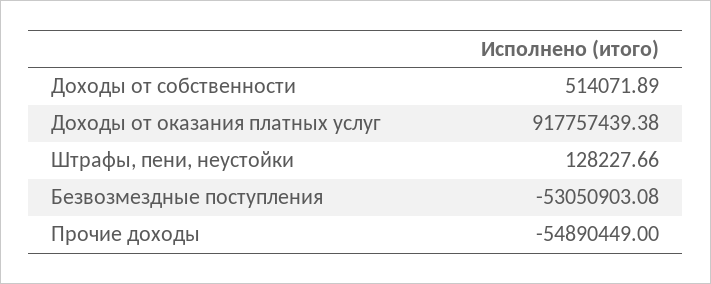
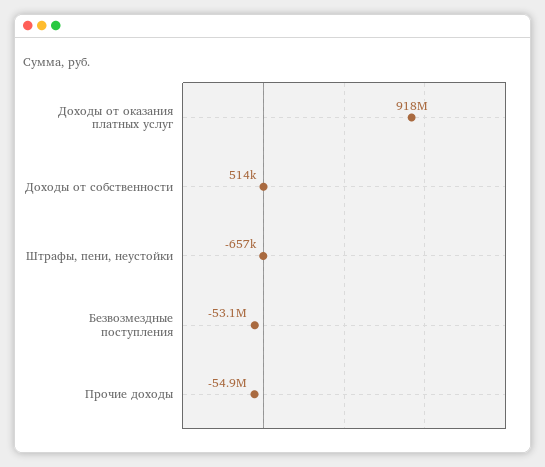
  {
    "Доходы от собственности": 514071.89,
    "Доходы от оказания платных услуг": 917757439.38,
-   "Штрафы, пени, неустойки": 128227.66,
+   "Штрафы, пени, неустойки": -657000,
    "Безвозмездные поступления": -53050903.08,
    "Прочие доходы": -54890449
  }

